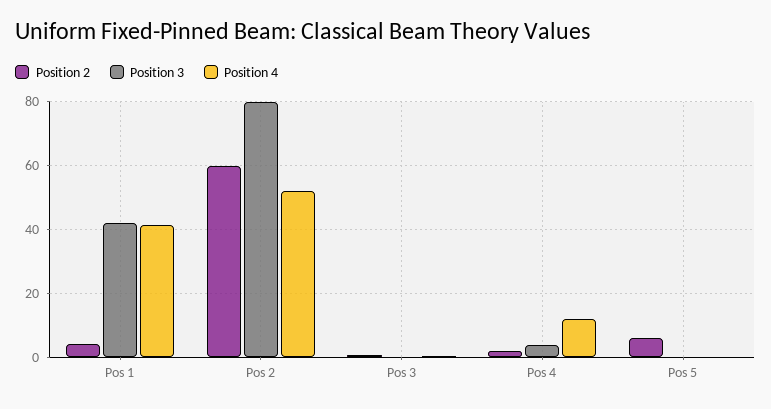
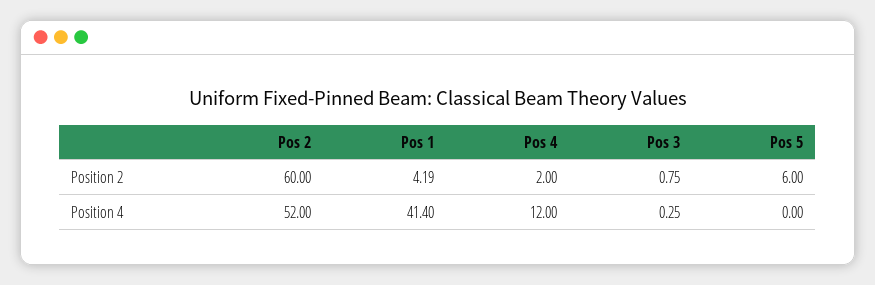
  {
    "Position 2": {
      "Pos 1": 4.19,
      "Pos 2": 60,
      "Pos 3": 0.75,
      "Pos 4": 2,
      "Pos 5": 6
    },
-   "Position 3": {
-     "Pos 1": 42,
-     "Pos 2": 80,
-     "Pos 3": 0,
-     "Pos 4": 4,
-     "Pos 5": 0
-   },
    "Position 4": {
      "Pos 1": 41.4,
      "Pos 2": 52,
      "Pos 3": 0.25,
      "Pos 4": 12,
      "Pos 5": 0
    }
  }

